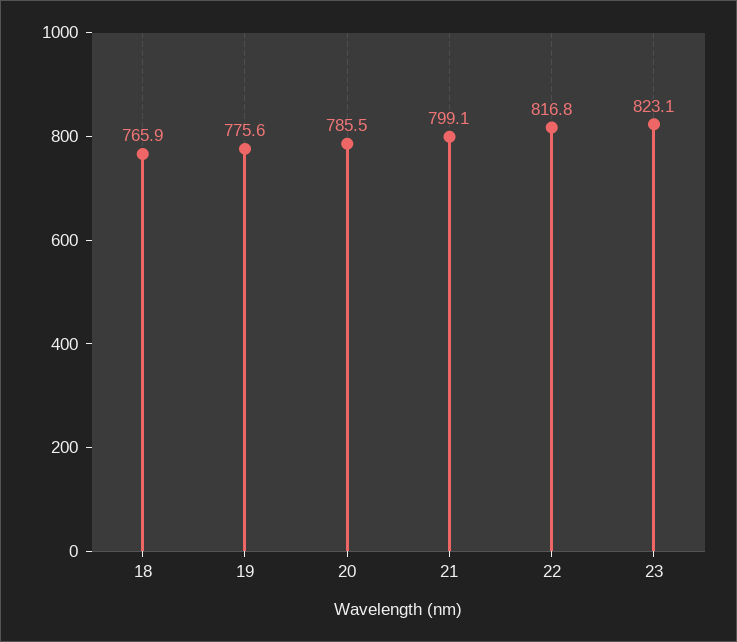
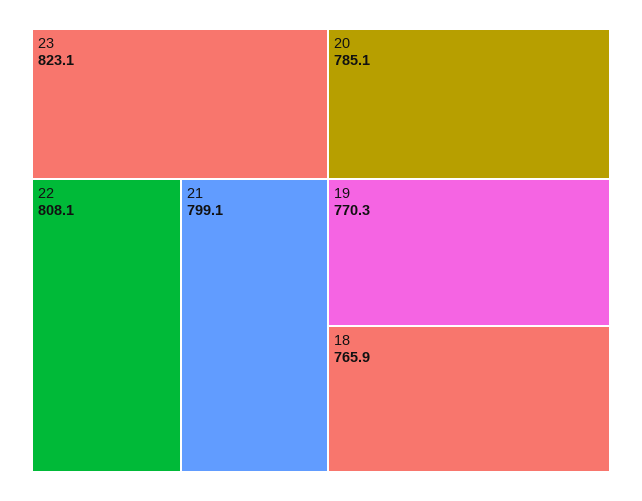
  {
    "18": 765.9,
-   "19": 775.6,
+   "19": 770.3,
-   "20": 785.5,
+   "20": 785.1,
    "21": 799.1,
-   "22": 816.8,
+   "22": 808.1,
    "23": 823.1
  }

